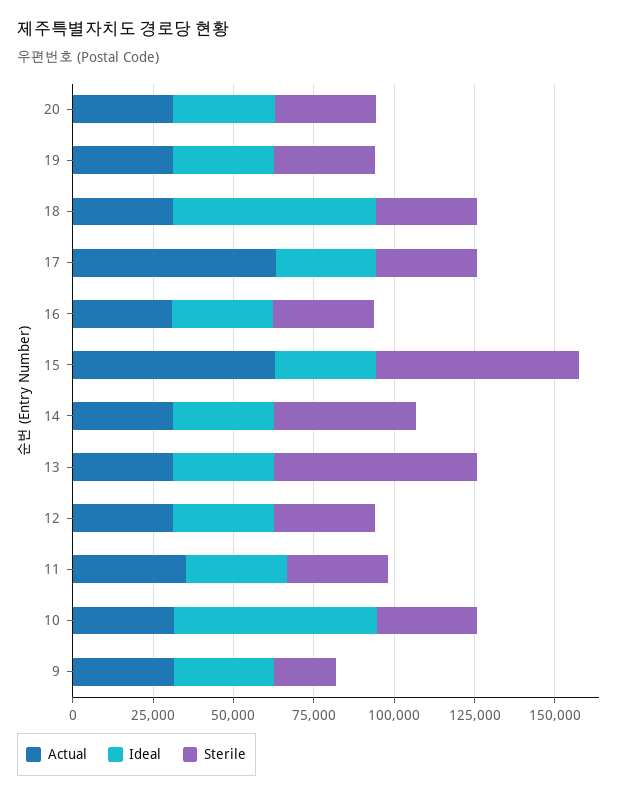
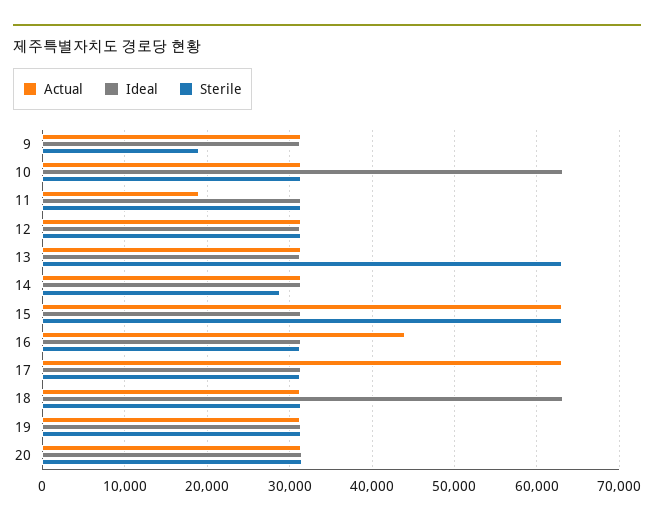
  {
    "Actual": {
      "20": 31000,
      "19": 31000,
      "18": 31000,
      "17": 63000,
-     "16": 30000,
+     "16": 44000,
      "15": 63000,
      "14": 31000,
      "13": 31000,
      "12": 31000,
-     "11": 35000,
+     "11": 19000,
      "10": 31000,
      "9": 31000
    },
    "Ideal": {
      "20": 32000,
      "19": 31000,
      "18": 63000,
      "17": 31000,
      "16": 31000,
      "15": 31000,
      "14": 31000,
      "13": 31000,
      "12": 31000,
      "11": 31000,
      "10": 63000,
      "9": 31000
    },
    "Sterile": {
      "20": 32000,
      "19": 31000,
      "18": 31000,
      "17": 31000,
      "16": 31000,
      "15": 63000,
-     "14": 45000,
+     "14": 29000,
      "13": 63000,
      "12": 31000,
      "11": 31000,
      "10": 31000,
      "9": 19000
    }
  }

